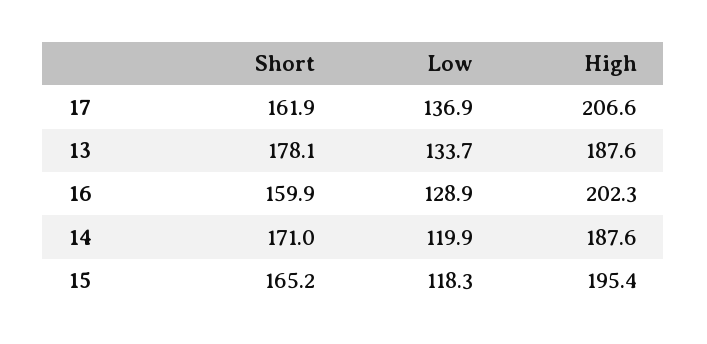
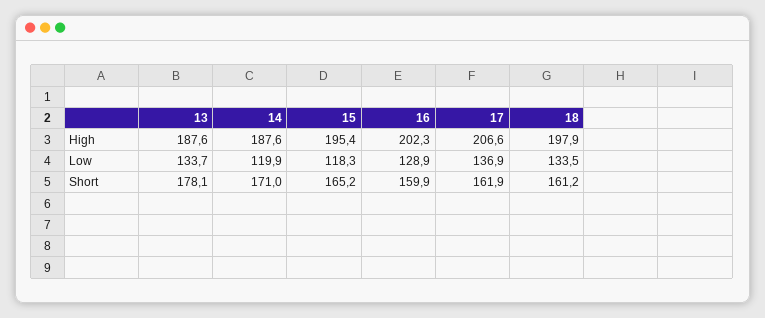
  {
    "Short": {
      "17": 161.9,
      "13": 178.1,
      "16": 159.9,
      "14": 171,
-     "15": 165.2
+     "15": 165.2,
+     "18": 161.2
    },
    "Low": {
      "17": 136.9,
      "13": 133.7,
      "16": 128.9,
      "14": 119.9,
-     "15": 118.3
+     "15": 118.3,
+     "18": 133.5
    },
    "High": {
      "17": 206.6,
      "13": 187.6,
      "16": 202.3,
      "14": 187.6,
-     "15": 195.4
+     "15": 195.4,
+     "18": 197.9
    }
  }

